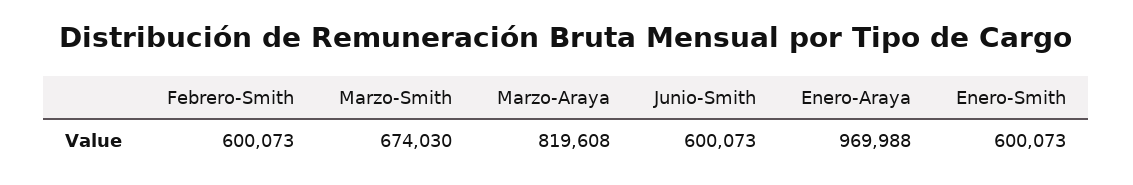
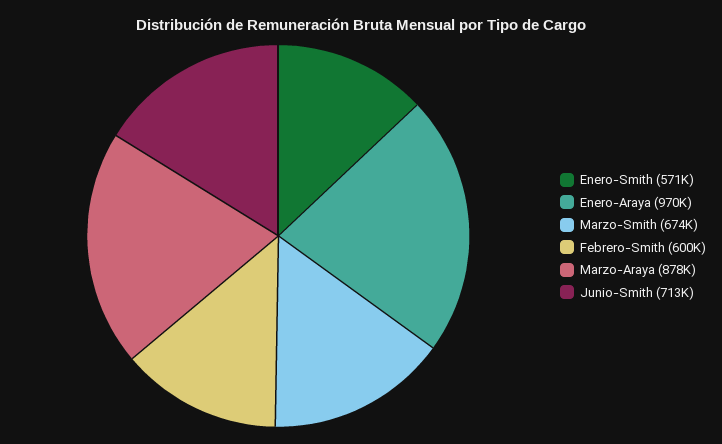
  {
    "Febrero-Smith": 600073,
    "Marzo-Smith": 674030,
-   "Marzo-Araya": 819608,
+   "Marzo-Araya": 878000,
-   "Junio-Smith": 600073,
+   "Junio-Smith": 713000,
    "Enero-Araya": 969988,
-   "Enero-Smith": 600073
+   "Enero-Smith": 571000
  }

